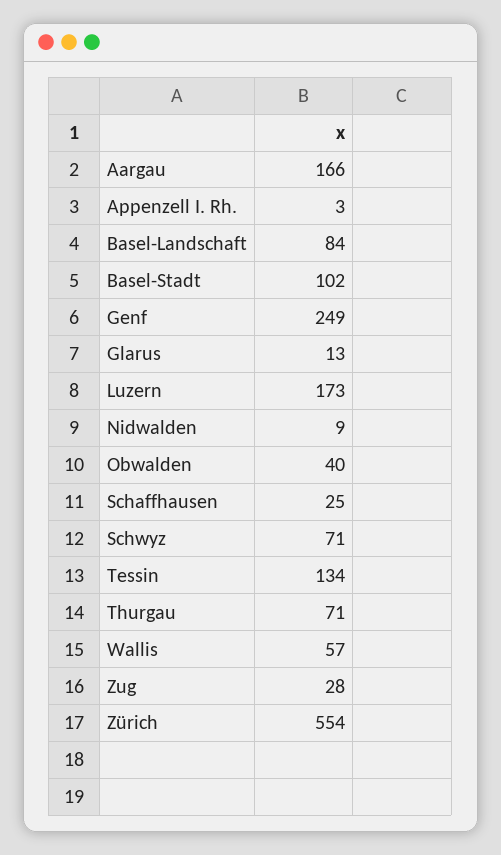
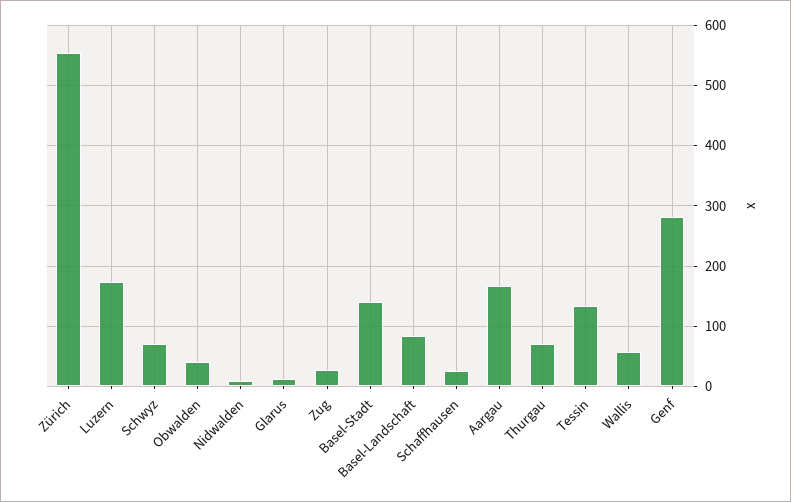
  {
    "Aargau": 166,
-   "Appenzell I. Rh.": 3,
    "Basel-Landschaft": 84,
-   "Basel-Stadt": 102,
+   "Basel-Stadt": 140,
-   "Genf": 249,
+   "Genf": 280,
    "Glarus": 13,
    "Luzern": 173,
    "Nidwalden": 9,
    "Obwalden": 40,
    "Schaffhausen": 25,
    "Schwyz": 71,
    "Tessin": 134,
    "Thurgau": 71,
    "Wallis": 57,
    "Zug": 28,
    "Zürich": 554
  }

